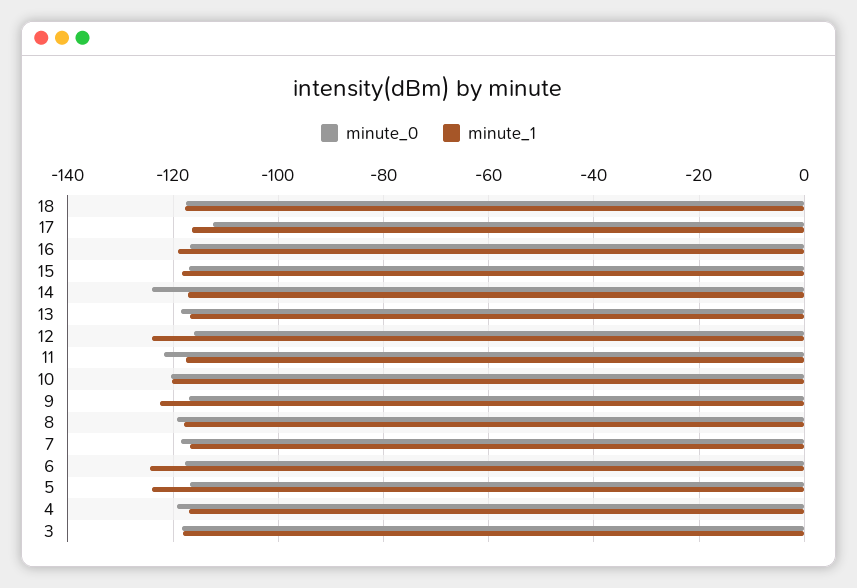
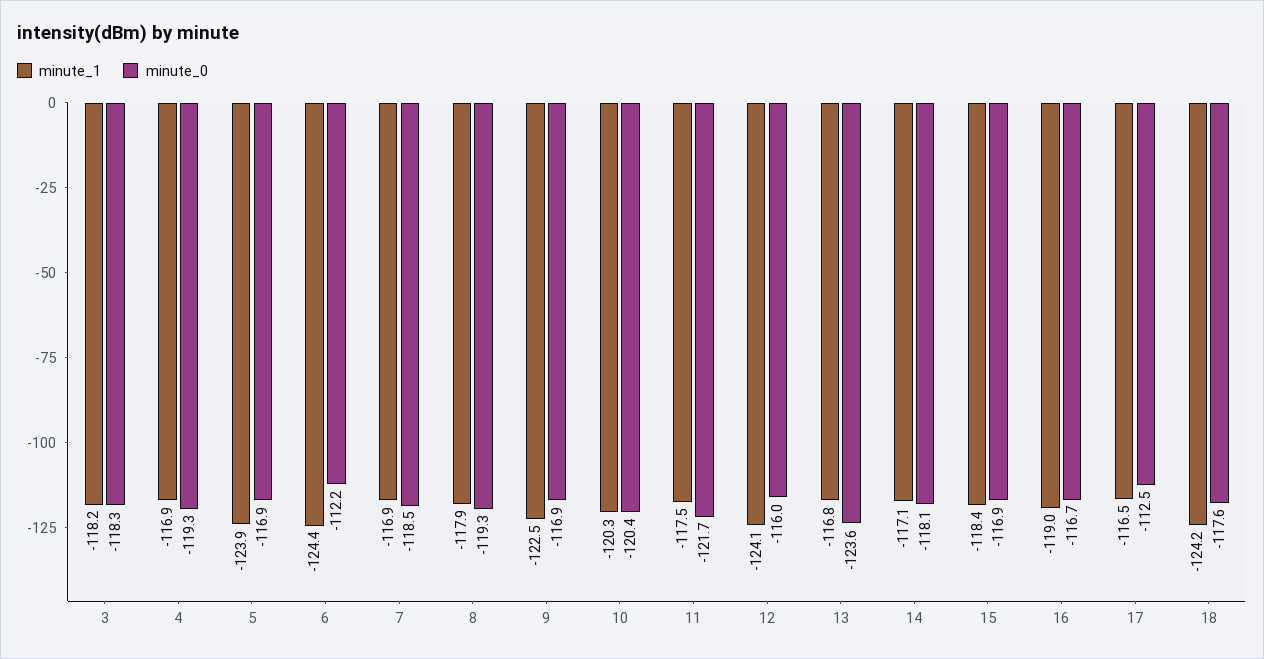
  {
    "minute_0": {
      "18": -117.6,
      "17": -112.5,
      "16": -116.7,
      "15": -116.9,
-     "14": -124,
+     "14": -118.1,
-     "13": -118,
+     "13": -123.6,
      "12": -116,
      "11": -121.7,
      "10": -120.4,
      "9": -116.9,
      "8": -119.3,
      "7": -118.5,
-     "6": -118,
+     "6": -112.2,
      "5": -116.9,
      "4": -119.3,
      "3": -118.3
    },
    "minute_1": {
-     "18": -118,
+     "18": -124.2,
      "17": -116.5,
      "16": -119,
      "15": -118.4,
      "14": -117.1,
      "13": -116.8,
      "12": -124.1,
      "11": -117.5,
      "10": -120.3,
      "9": -122.5,
      "8": -117.9,
      "7": -116.9,
      "6": -124.4,
      "5": -123.9,
      "4": -116.9,
      "3": -118.2
    }
  }

